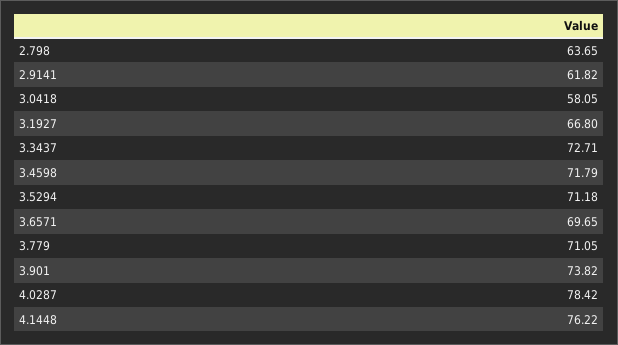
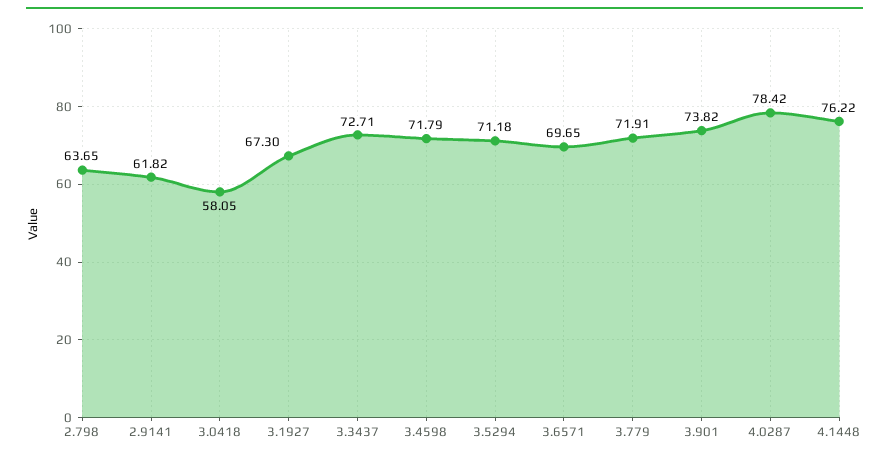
  {
    "2.798": 63.65,
    "2.9141": 61.82,
    "3.0418": 58.05,
-   "3.1927": 66.8,
+   "3.1927": 67.3,
    "3.3437": 72.71,
    "3.4598": 71.79,
    "3.5294": 71.18,
    "3.6571": 69.65,
-   "3.779": 71.05,
+   "3.779": 71.91,
    "3.901": 73.82,
    "4.0287": 78.42,
    "4.1448": 76.22
  }

